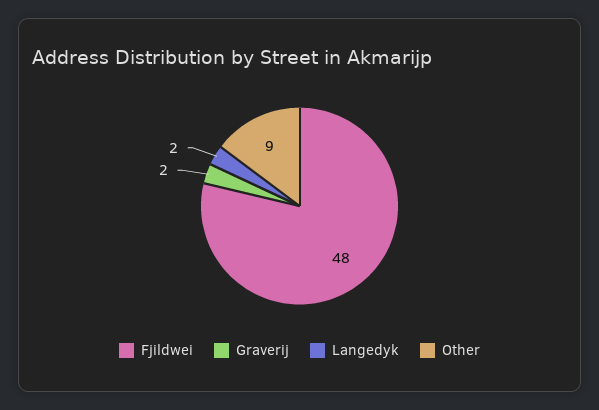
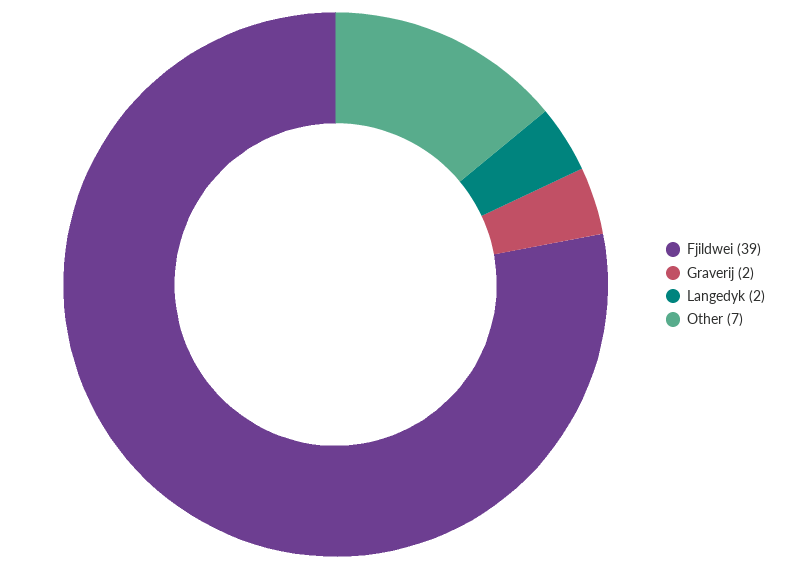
  {
-   "Fjildwei": 48,
+   "Fjildwei": 39,
    "Graverij": 2,
    "Langedyk": 2,
-   "Other": 9
+   "Other": 7
  }

